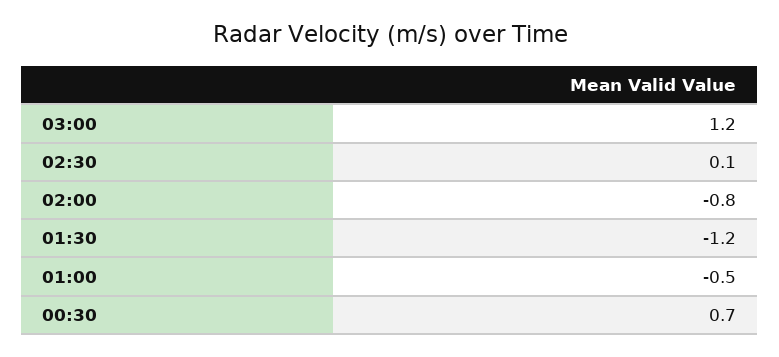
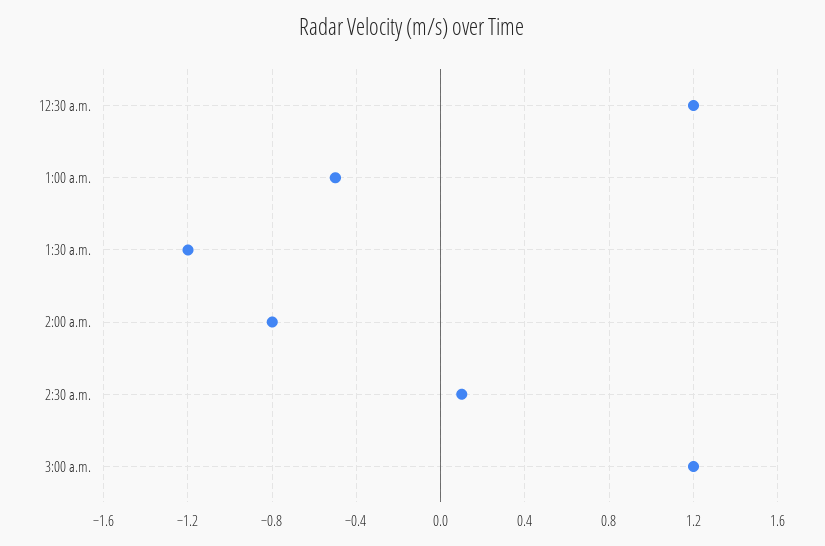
  {
    "03:00": 1.2,
    "02:30": 0.1,
    "02:00": -0.8,
    "01:30": -1.2,
    "01:00": -0.5,
-   "00:30": 0.7
+   "00:30": 1.2
  }

